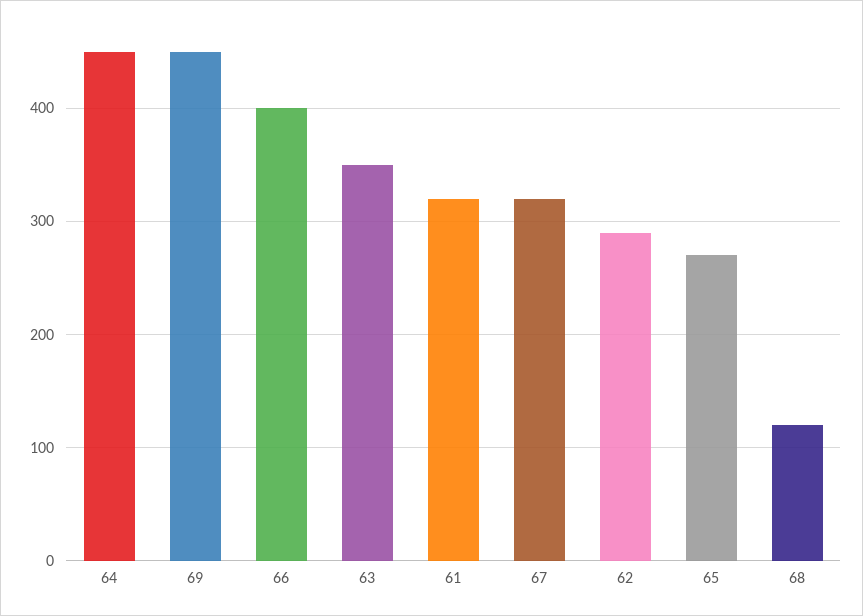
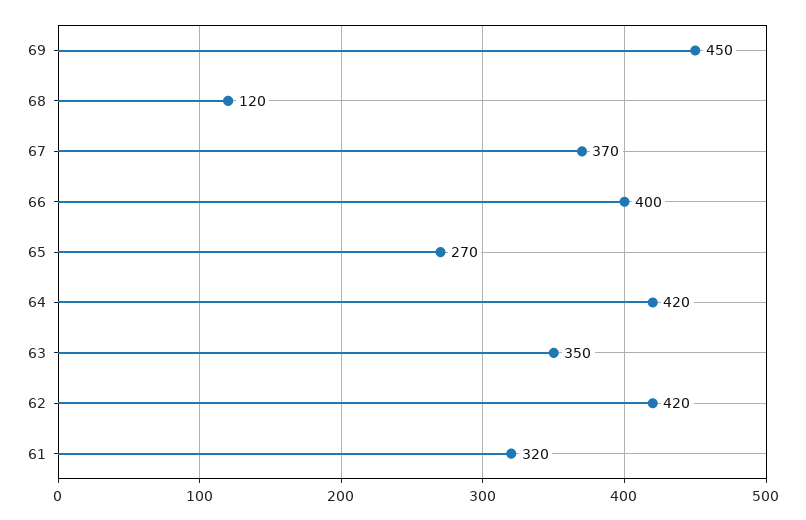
  {
-   "64": 450,
+   "64": 420,
    "69": 450,
    "66": 400,
    "63": 350,
    "61": 320,
-   "67": 320,
+   "67": 370,
-   "62": 290,
+   "62": 420,
    "65": 270,
    "68": 120
  }

